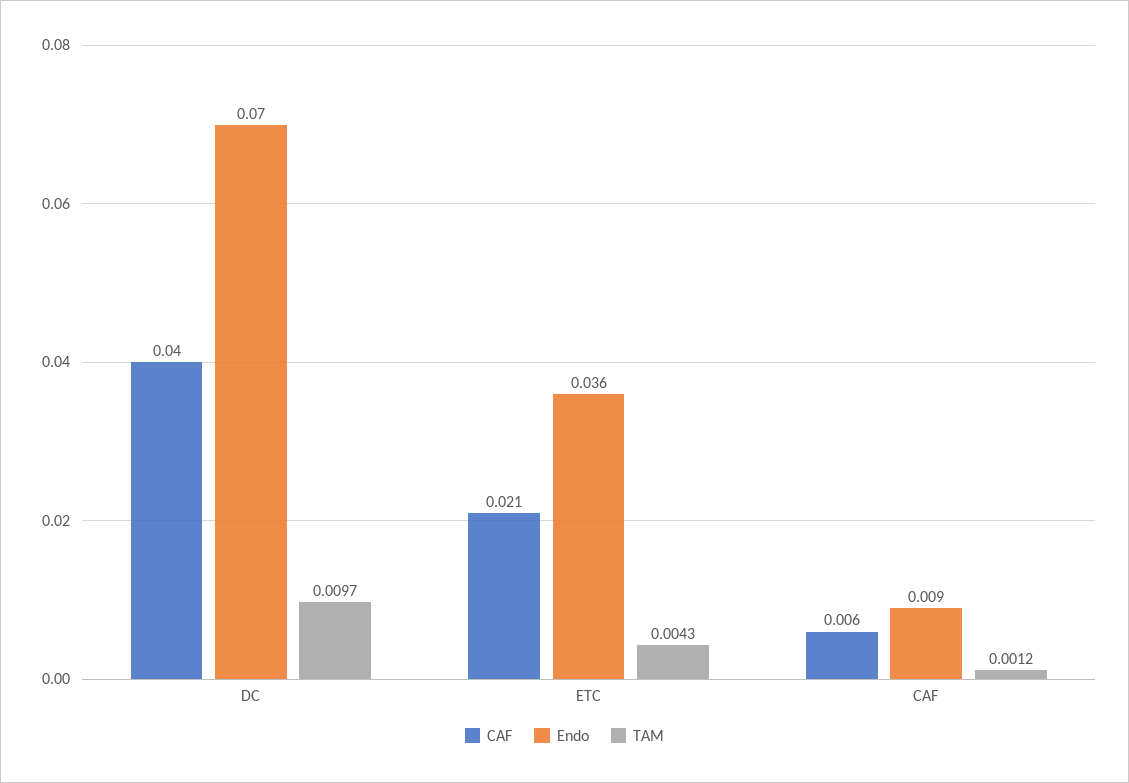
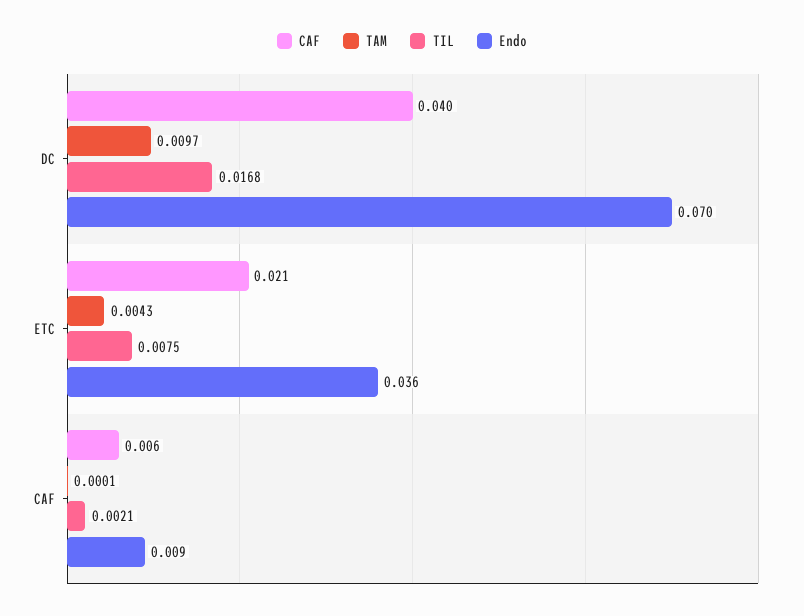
  {
    "CAF": {
      "DC": 0.04,
      "ETC": 0.021,
      "CAF": 0.006
    },
    "Endo": {
      "DC": 0.07,
      "ETC": 0.036,
      "CAF": 0.009
    },
    "TAM": {
      "DC": 0.0097,
      "ETC": 0.0043,
-     "CAF": 0.0012
+     "CAF": 0.0001
-   }
+   },
+   "TIL": {
+     "DC": 0.0168,
+     "ETC": 0.0075,
+     "CAF": 0.0021
+   }
  }

